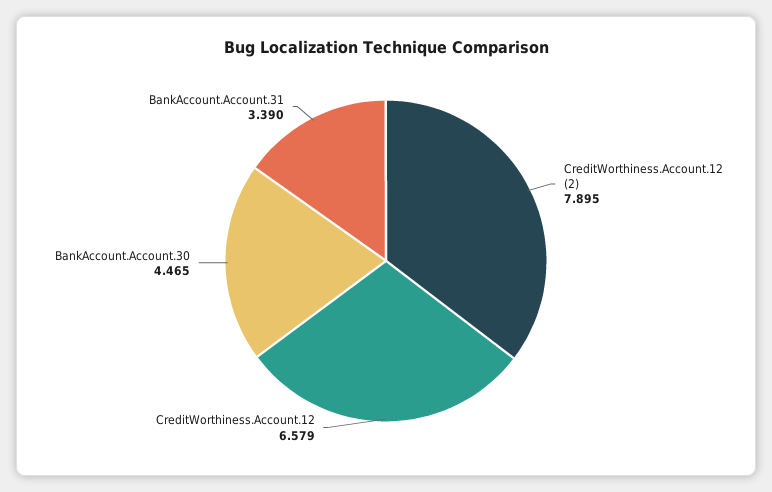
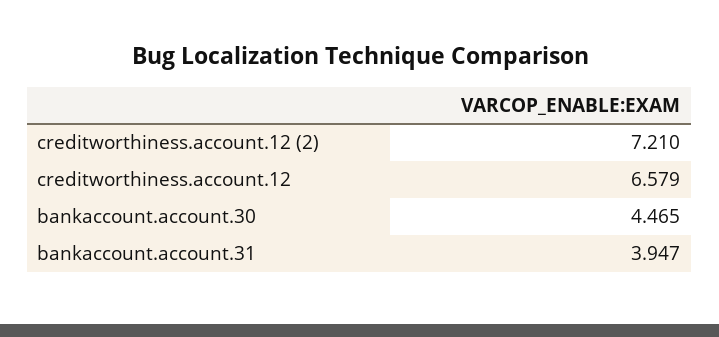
  {
-   "CreditWorthiness.Account.12 (2)": 7.895,
+   "CreditWorthiness.Account.12 (2)": 7.21,
    "CreditWorthiness.Account.12": 6.579,
    "BankAccount.Account.30": 4.465,
-   "BankAccount.Account.31": 3.39
+   "BankAccount.Account.31": 3.947
  }

